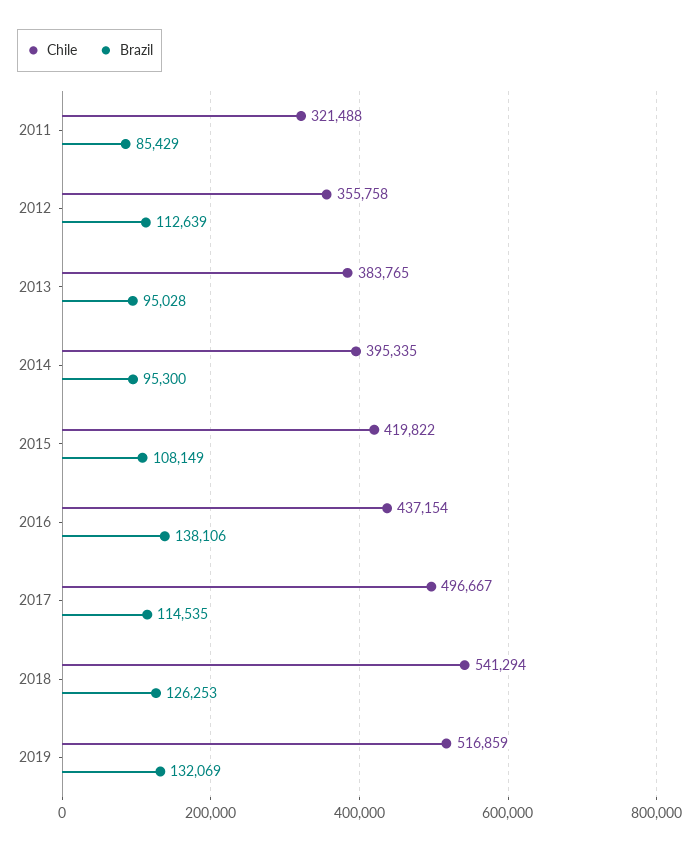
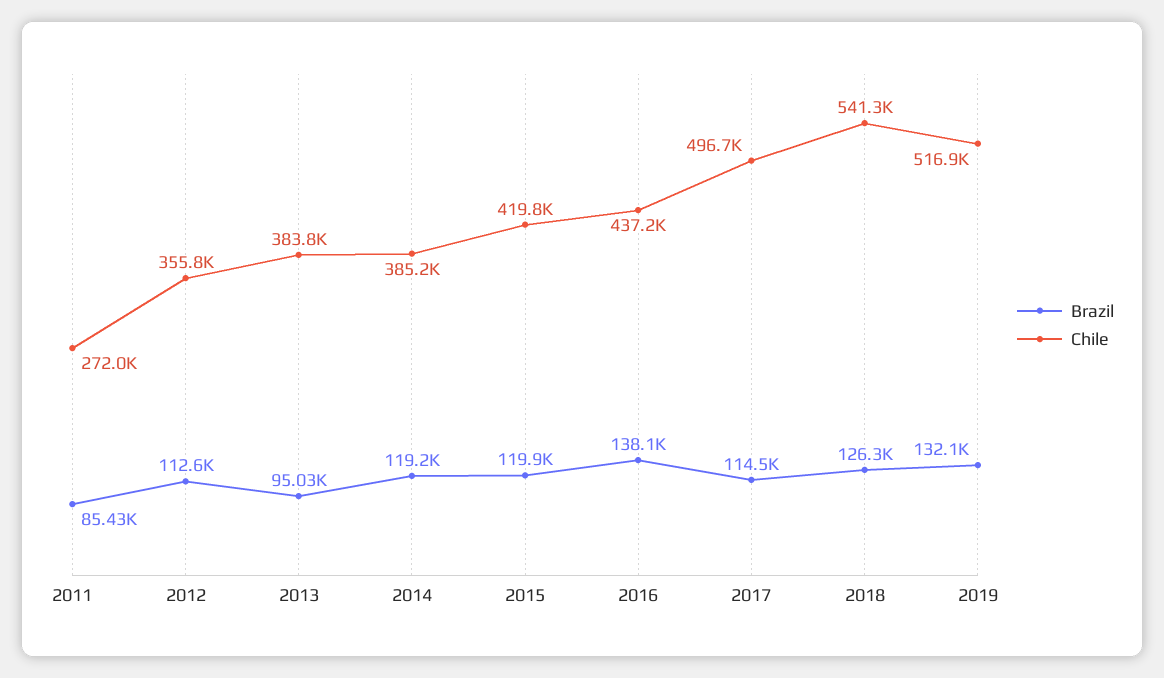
  {
    "Chile": {
-     "2011": 321488,
+     "2011": 272000,
      "2012": 355758,
      "2013": 383765,
-     "2014": 395335,
+     "2014": 385200,
      "2015": 419822,
      "2016": 437154,
      "2017": 496667,
      "2018": 541294,
      "2019": 516859
    },
    "Brazil": {
      "2011": 85429,
      "2012": 112639,
      "2013": 95028,
-     "2014": 95300,
+     "2014": 119200,
-     "2015": 108149,
+     "2015": 119900,
      "2016": 138106,
      "2017": 114535,
      "2018": 126253,
      "2019": 132069
    }
  }

